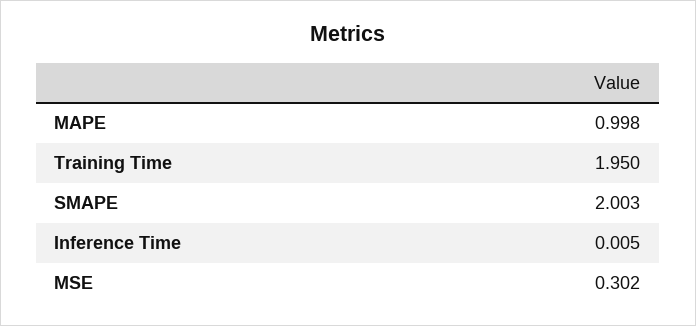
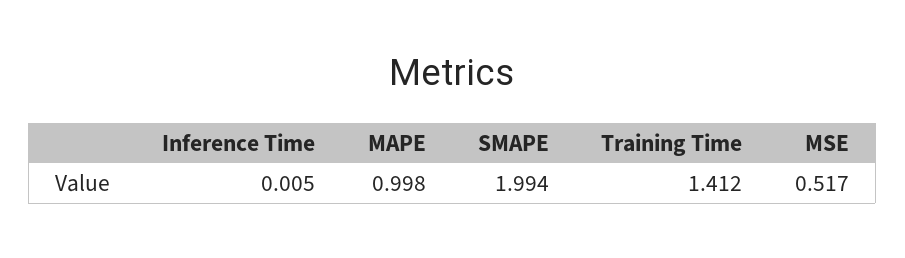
  {
    "MAPE": 0.998,
-   "Training Time": 1.95,
+   "Training Time": 1.412,
-   "SMAPE": 2.003,
+   "SMAPE": 1.994,
    "Inference Time": 0.005,
-   "MSE": 0.302
+   "MSE": 0.517
  }

